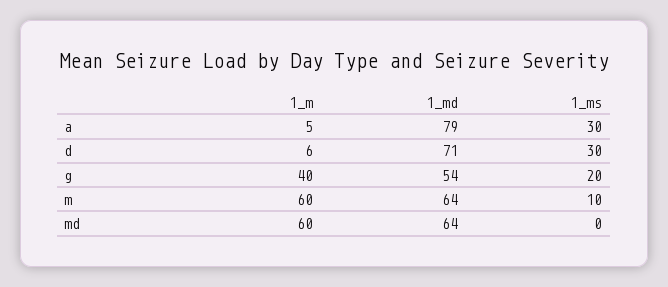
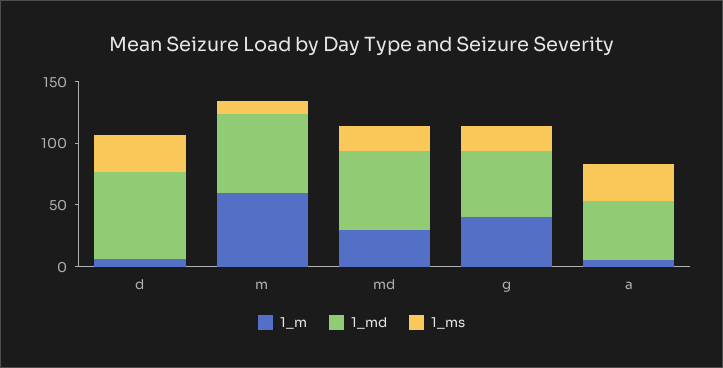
  {
    "1_m": {
      "a": 5,
      "d": 6,
      "g": 40,
      "m": 60,
-     "md": 60
+     "md": 30
    },
    "1_md": {
-     "a": 79,
+     "a": 50,
      "d": 71,
      "g": 54,
      "m": 64,
      "md": 64
    },
    "1_ms": {
      "a": 30,
      "d": 30,
      "g": 20,
      "m": 10,
-     "md": 0
+     "md": 20
    }
  }

